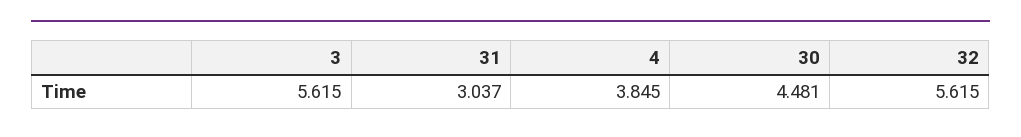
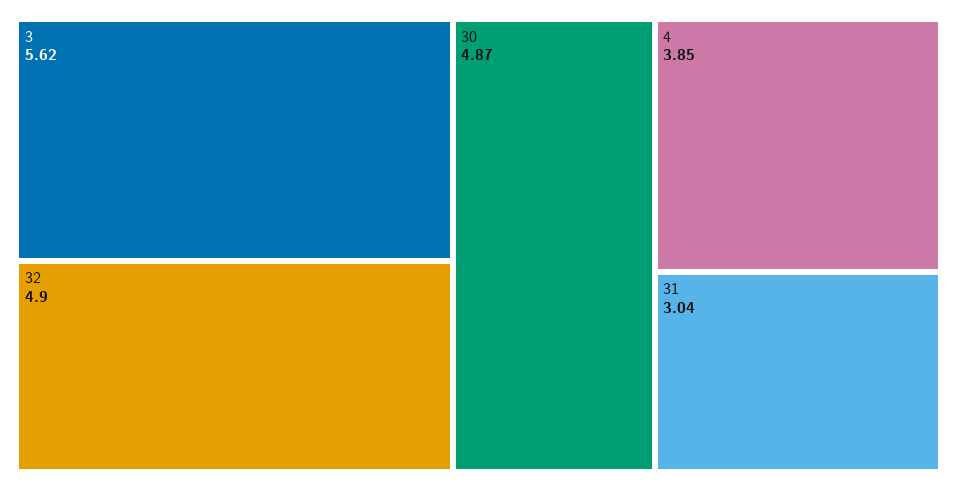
  {
    "3": 5.615,
    "31": 3.037,
    "4": 3.845,
-   "30": 4.481,
+   "30": 4.87,
-   "32": 5.615
+   "32": 4.9
  }

